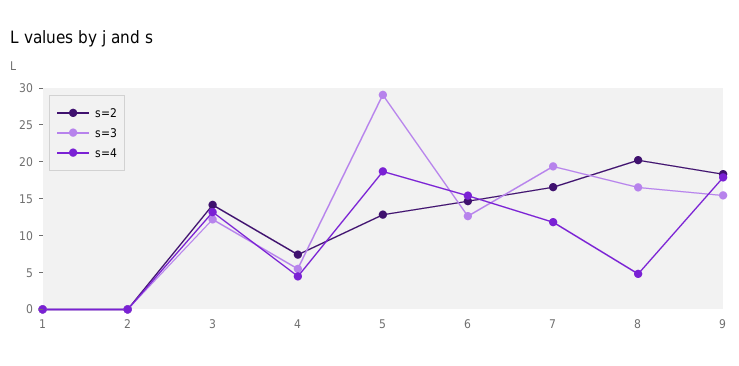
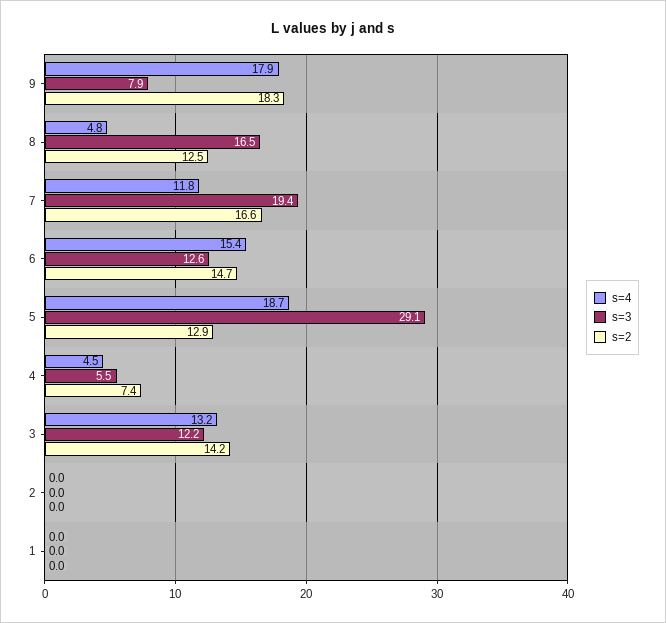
  {
    "s=2": {
      "1": 0,
      "2": 0,
      "3": 14.2,
      "4": 7.4,
      "5": 12.9,
      "6": 14.7,
      "7": 16.6,
-     "8": 20,
+     "8": 12.5,
      "9": 18.3
    },
    "s=3": {
      "1": 0,
      "2": 0,
      "3": 12.2,
      "4": 5.5,
      "5": 29.1,
      "6": 12.6,
      "7": 19.4,
      "8": 16.5,
-     "9": 15
+     "9": 7.9
    },
    "s=4": {
      "1": 0,
      "2": 0,
      "3": 13.2,
      "4": 4.5,
      "5": 18.7,
      "6": 15.4,
      "7": 11.8,
      "8": 4.8,
      "9": 17.9
    }
  }

